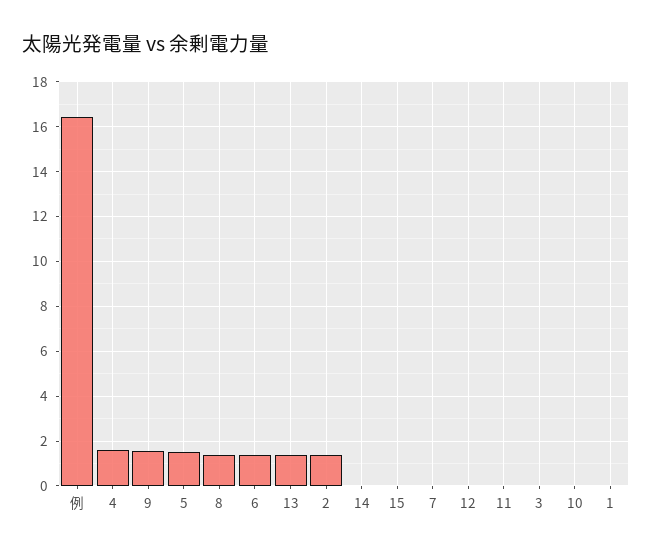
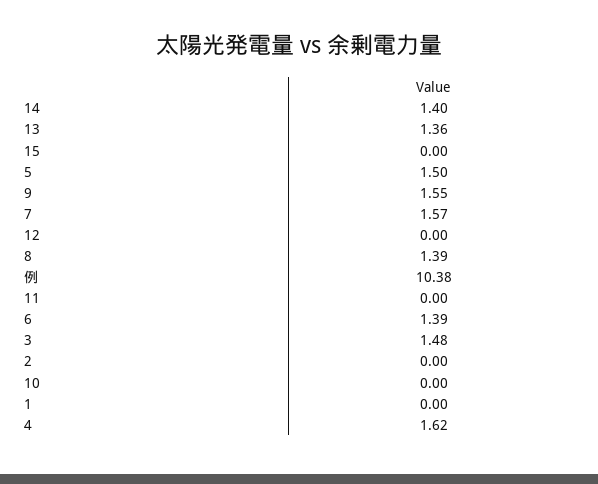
  {
-   "例": 16.5,
+   "例": 10.38,
    "4": 1.62,
    "9": 1.55,
    "5": 1.5,
    "8": 1.39,
    "6": 1.39,
    "13": 1.36,
-   "2": 1.5,
+   "2": 0,
-   "14": 0,
+   "14": 1.4,
    "15": 0,
-   "7": 0,
+   "7": 1.57,
    "12": 0,
    "11": 0,
-   "3": 0,
+   "3": 1.48,
    "10": 0,
    "1": 0
  }

